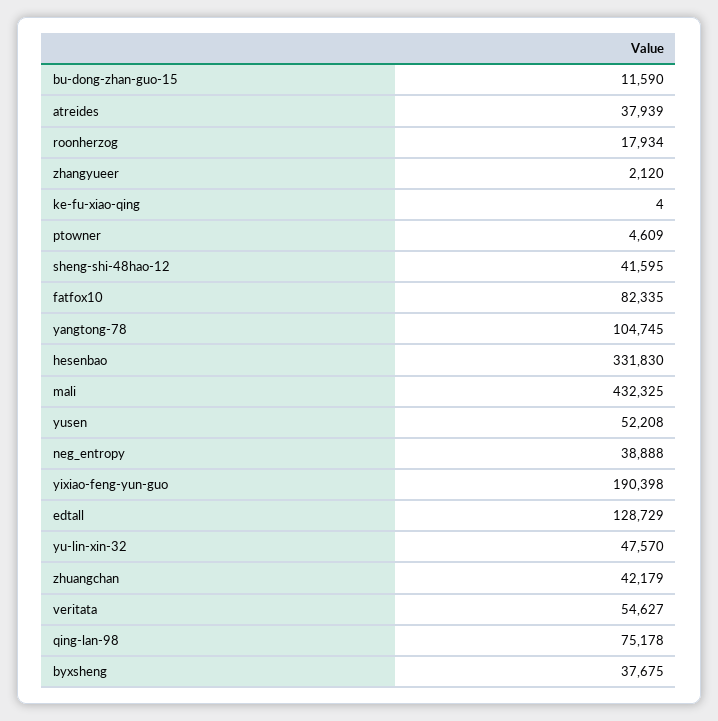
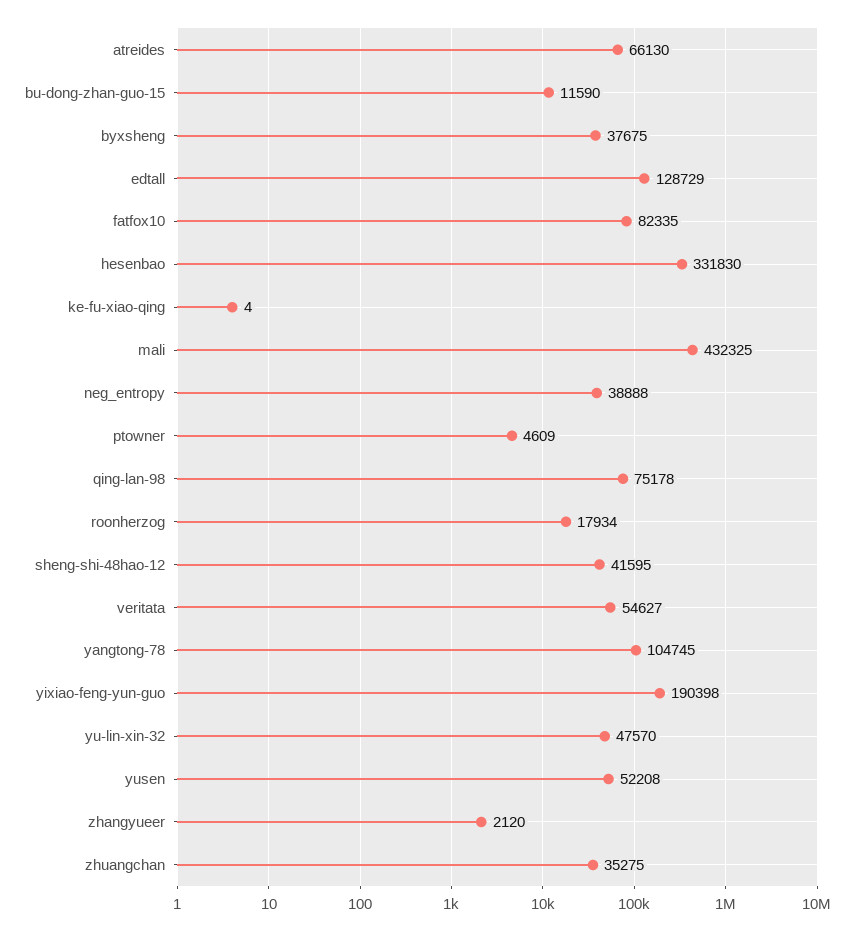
  {
    "bu-dong-zhan-guo-15": 11590,
-   "atreides": 37939,
+   "atreides": 66130,
    "roonherzog": 17934,
    "zhangyueer": 2120,
    "ke-fu-xiao-qing": 4,
    "ptowner": 4609,
    "sheng-shi-48hao-12": 41595,
    "fatfox10": 82335,
    "yangtong-78": 104745,
    "hesenbao": 331830,
    "mali": 432325,
    "yusen": 52208,
    "neg_entropy": 38888,
    "yixiao-feng-yun-guo": 190398,
    "edtall": 128729,
    "yu-lin-xin-32": 47570,
-   "zhuangchan": 42179,
+   "zhuangchan": 35275,
    "veritata": 54627,
    "qing-lan-98": 75178,
    "byxsheng": 37675
  }

